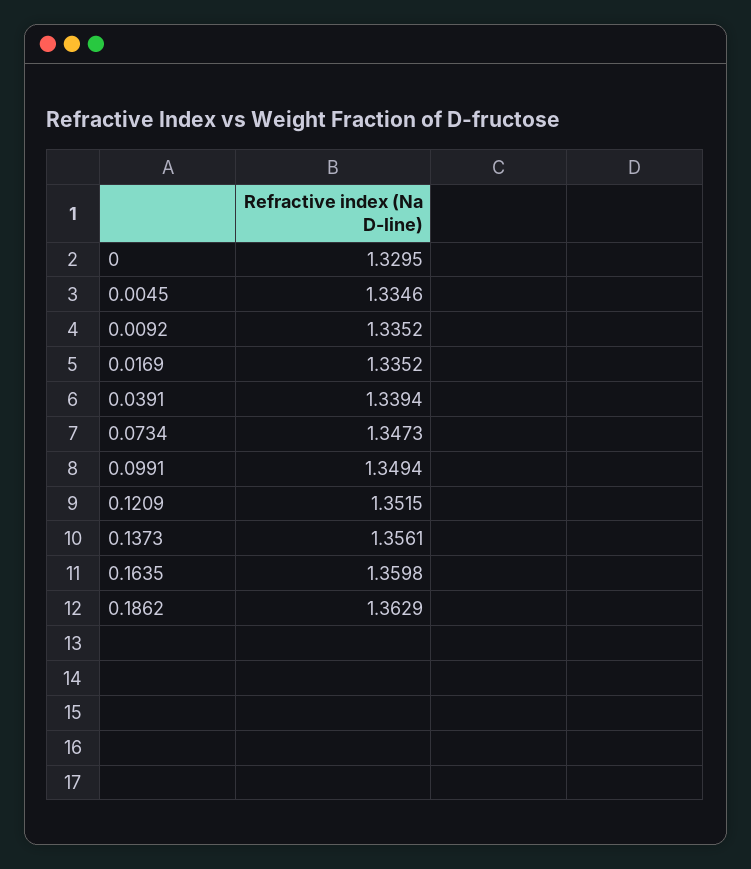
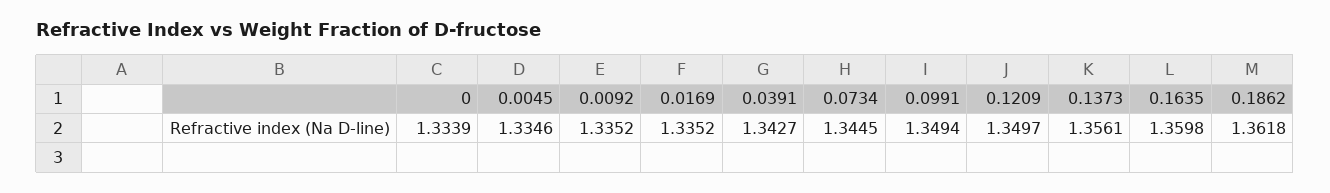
  {
-   "0": 1.3295,
+   "0": 1.3339,
    "0.0045": 1.3346,
    "0.0092": 1.3352,
    "0.0169": 1.3352,
-   "0.0391": 1.3394,
+   "0.0391": 1.3427,
-   "0.0734": 1.3473,
+   "0.0734": 1.3445,
    "0.0991": 1.3494,
-   "0.1209": 1.3515,
+   "0.1209": 1.3497,
    "0.1373": 1.3561,
    "0.1635": 1.3598,
-   "0.1862": 1.3629
+   "0.1862": 1.3618
  }

